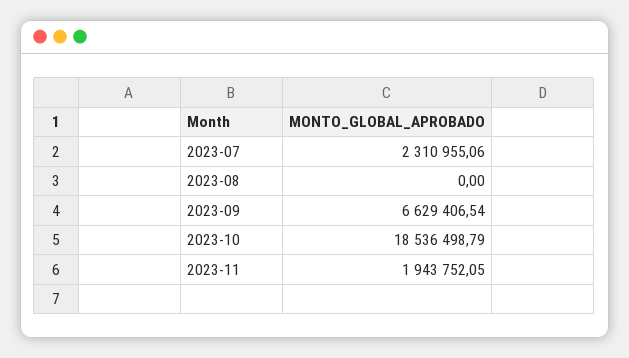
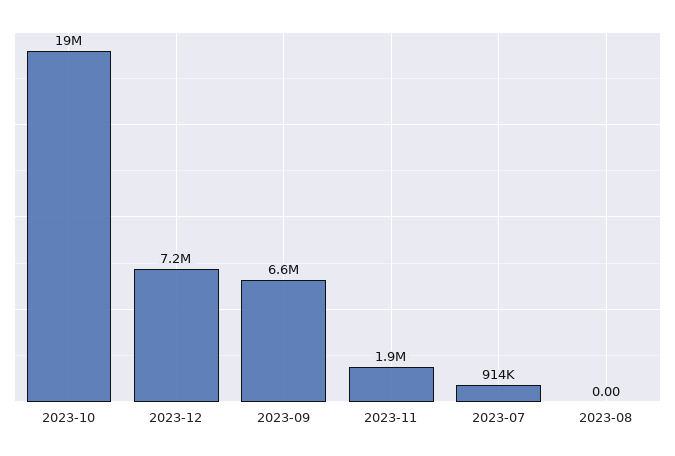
  {
-   "2023-07": 2310955.06,
+   "2023-07": 914000,
    "2023-08": 0,
    "2023-09": 6629406.54,
    "2023-10": 18536498.79,
-   "2023-11": 1943752.05
+   "2023-11": 1943752.05,
+   "2023-12": 7200000
  }

